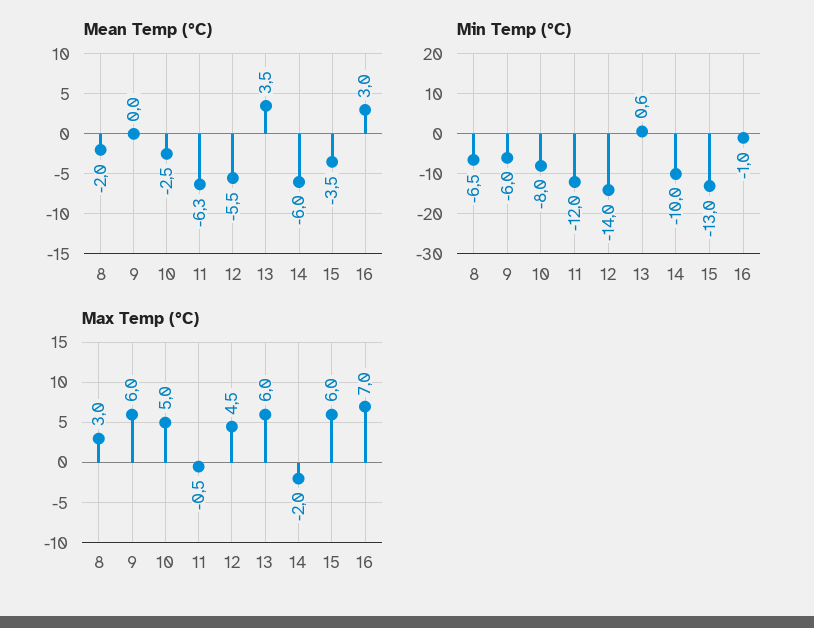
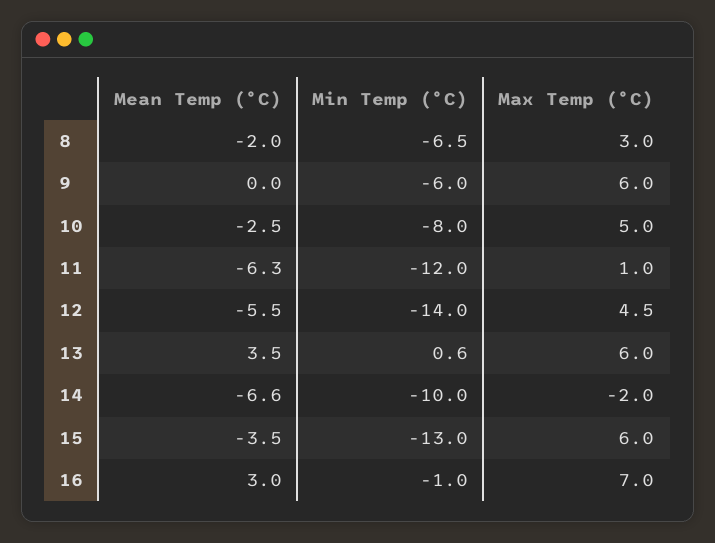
  {
    "Mean Temp (°C)": {
      "8": -2,
      "9": 0,
      "10": -2.5,
      "11": -6.3,
      "12": -5.5,
      "13": 3.5,
-     "14": -6,
+     "14": -6.6,
      "15": -3.5,
      "16": 3
    },
    "Min Temp (°C)": {
      "8": -6.5,
      "9": -6,
      "10": -8,
      "11": -12,
      "12": -14,
      "13": 0.6,
      "14": -10,
      "15": -13,
      "16": -1
    },
    "Max Temp (°C)": {
      "8": 3,
      "9": 6,
      "10": 5,
-     "11": -0.5,
+     "11": 1,
      "12": 4.5,
      "13": 6,
      "14": -2,
      "15": 6,
      "16": 7
    }
  }

